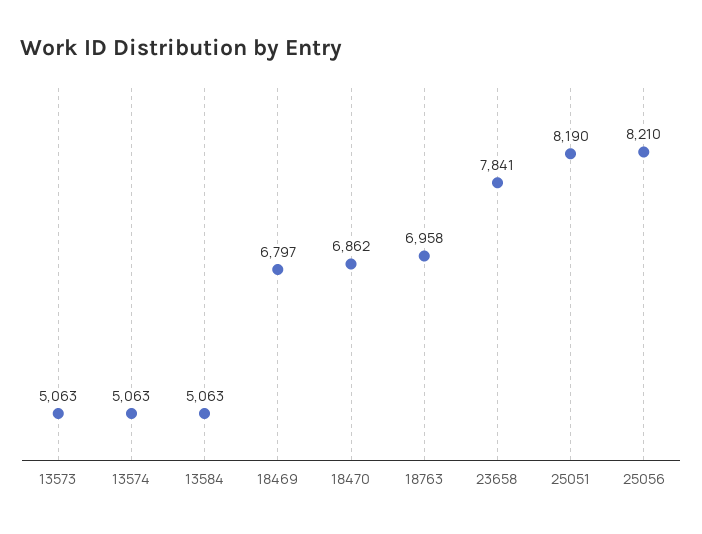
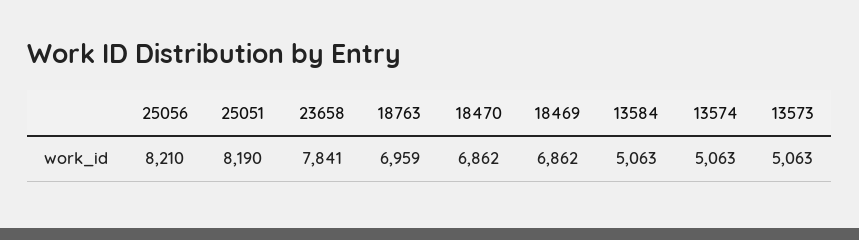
  {
    "13573": 5063,
    "13574": 5063,
    "13584": 5063,
-   "18469": 6797,
+   "18469": 6862,
    "18470": 6862,
-   "18763": 6958,
+   "18763": 6959,
    "23658": 7841,
    "25051": 8190,
    "25056": 8210
  }

